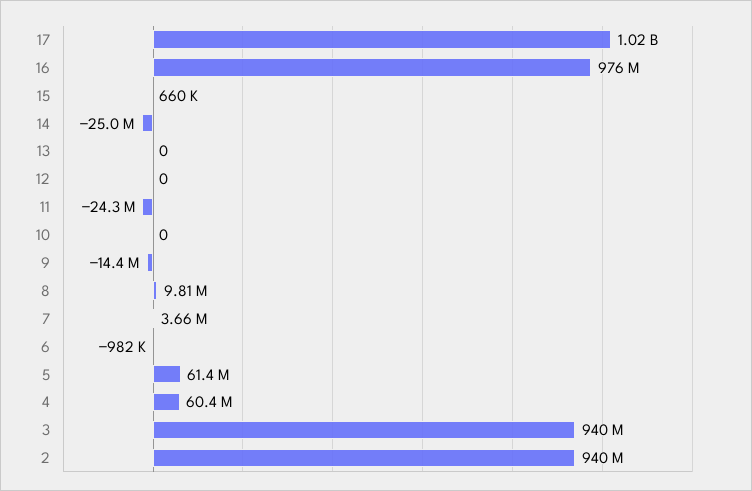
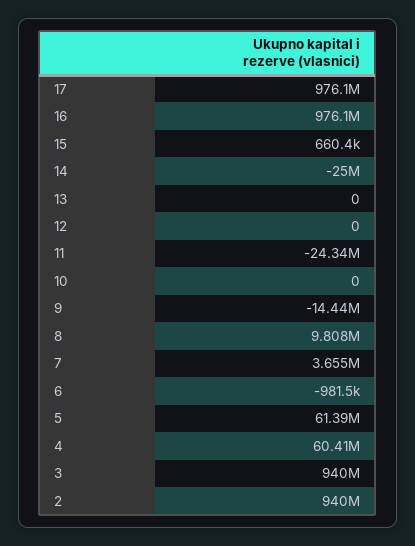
  {
-   "17": 1020000000,
+   "17": 976100000,
    "16": 976100000,
    "15": 660400,
    "14": -25000000,
    "13": 0,
    "12": 0,
    "11": -24340000,
    "10": 0,
    "9": -14440000,
    "8": 9808000,
    "7": 3655000,
    "6": -981500,
    "5": 61390000,
    "4": 60410000,
    "3": 940000000,
    "2": 940000000
  }

